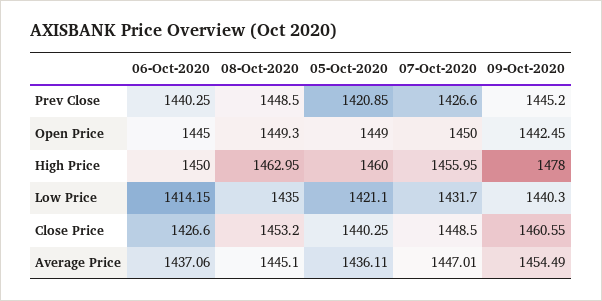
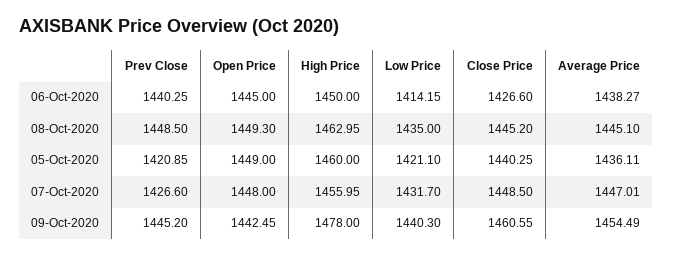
  {
    "06-Oct-2020": {
      "Prev Close": 1440.25,
      "Open Price": 1445,
      "High Price": 1450,
      "Low Price": 1414.15,
      "Close Price": 1426.6,
-     "Average Price": 1437.06
+     "Average Price": 1438.27
    },
    "08-Oct-2020": {
      "Prev Close": 1448.5,
      "Open Price": 1449.3,
      "High Price": 1462.95,
      "Low Price": 1435,
-     "Close Price": 1453.2,
+     "Close Price": 1445.2,
      "Average Price": 1445.1
    },
    "05-Oct-2020": {
      "Prev Close": 1420.85,
      "Open Price": 1449,
      "High Price": 1460,
      "Low Price": 1421.1,
      "Close Price": 1440.25,
      "Average Price": 1436.11
    },
    "07-Oct-2020": {
      "Prev Close": 1426.6,
-     "Open Price": 1450,
+     "Open Price": 1448,
      "High Price": 1455.95,
      "Low Price": 1431.7,
      "Close Price": 1448.5,
      "Average Price": 1447.01
    },
    "09-Oct-2020": {
      "Prev Close": 1445.2,
      "Open Price": 1442.45,
      "High Price": 1478,
      "Low Price": 1440.3,
      "Close Price": 1460.55,
      "Average Price": 1454.49
    }
  }

